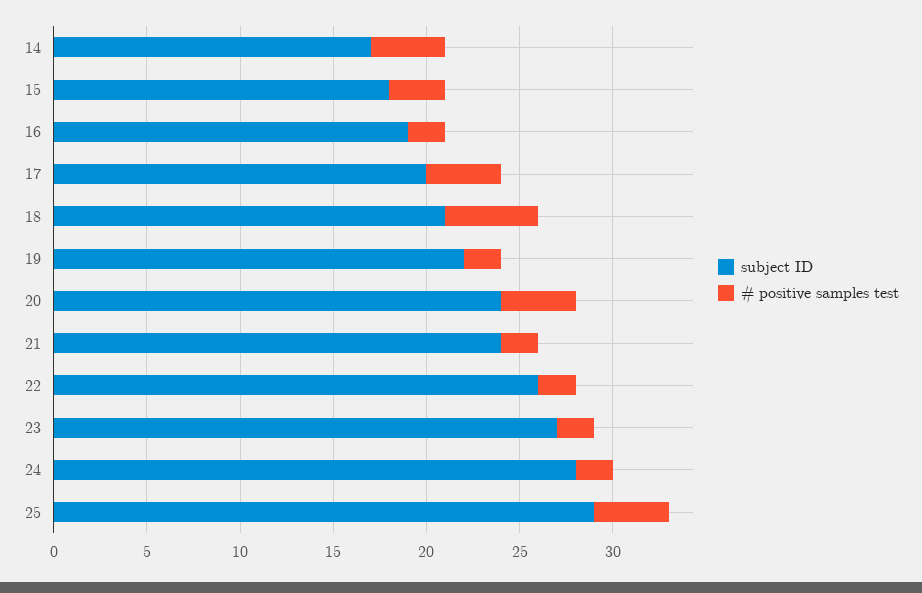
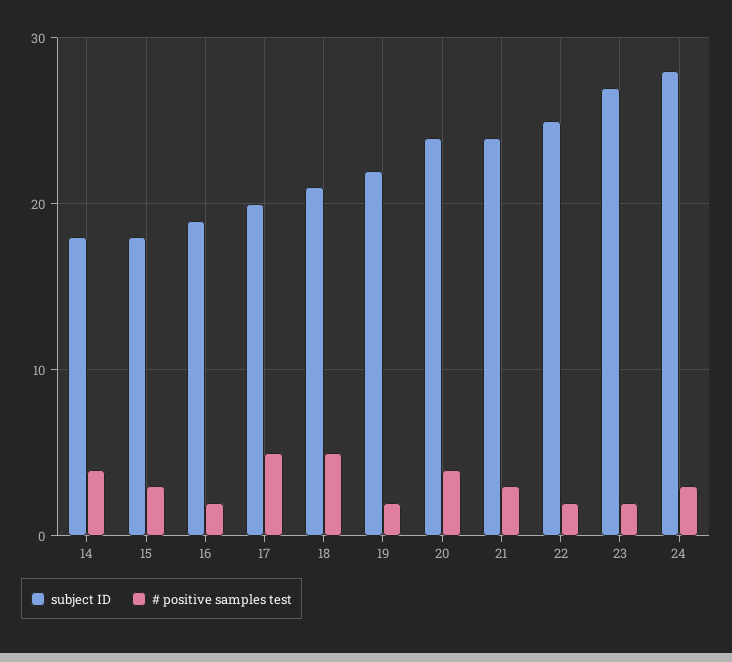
  {
    "subject ID": {
-     "14": 17,
+     "14": 18,
      "15": 18,
      "16": 19,
      "17": 20,
      "18": 21,
      "19": 22,
      "20": 24,
      "21": 24,
-     "22": 26,
+     "22": 25,
      "23": 27,
-     "24": 28,
+     "24": 28
-     "25": 29
    },
    "# positive samples test": {
      "14": 4,
      "15": 3,
      "16": 2,
-     "17": 4,
+     "17": 5,
      "18": 5,
      "19": 2,
      "20": 4,
-     "21": 2,
+     "21": 3,
      "22": 2,
      "23": 2,
-     "24": 2,
+     "24": 3
-     "25": 4
    }
  }

